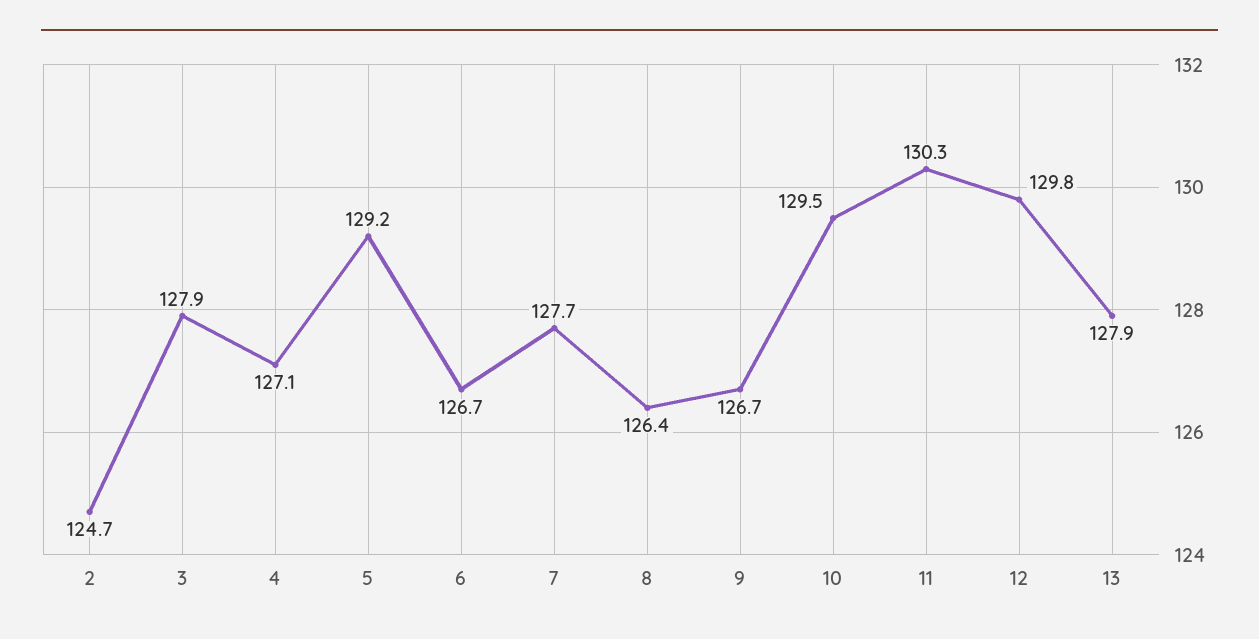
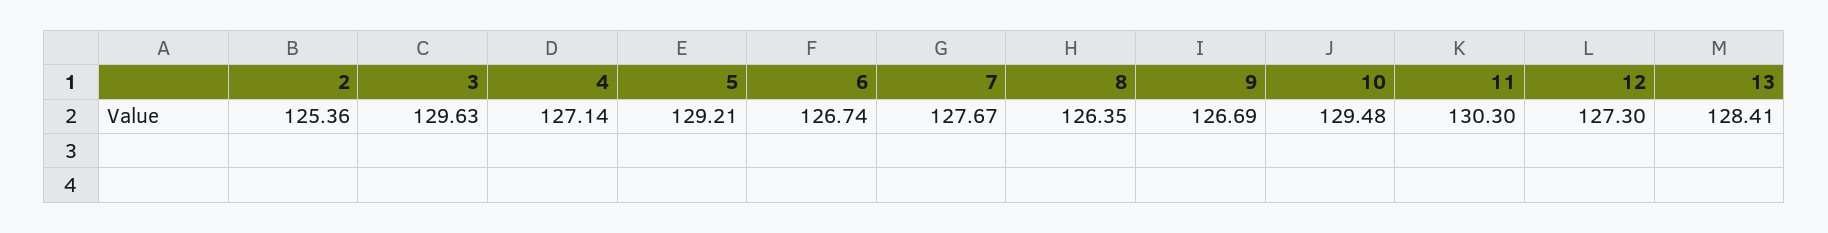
  {
-   "2": 124.7,
+   "2": 125.36,
-   "3": 127.9,
+   "3": 129.63,
    "4": 127.14,
    "5": 129.21,
    "6": 126.74,
    "7": 127.67,
    "8": 126.35,
    "9": 126.69,
    "10": 129.48,
    "11": 130.3,
-   "12": 129.8,
+   "12": 127.3,
-   "13": 127.9
+   "13": 128.41
  }

